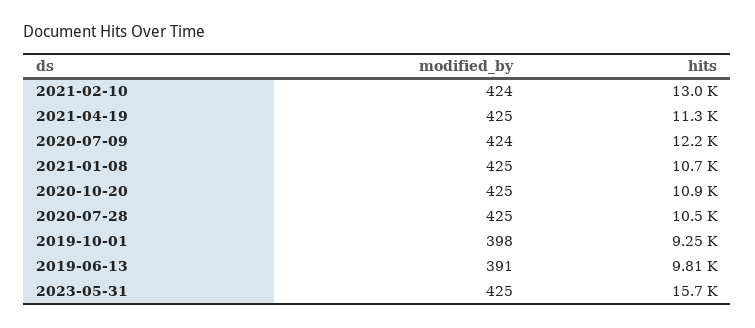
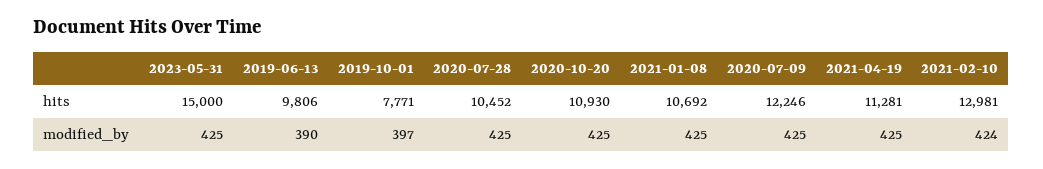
  {
    "modified_by": {
      "2021-02-10": 424,
      "2021-04-19": 425,
-     "2020-07-09": 424,
+     "2020-07-09": 425,
      "2021-01-08": 425,
      "2020-10-20": 425,
      "2020-07-28": 425,
-     "2019-10-01": 398,
+     "2019-10-01": 397,
-     "2019-06-13": 391,
+     "2019-06-13": 390,
      "2023-05-31": 425
    },
    "hits": {
      "2021-02-10": 12981,
      "2021-04-19": 11281,
      "2020-07-09": 12246,
      "2021-01-08": 10692,
      "2020-10-20": 10930,
      "2020-07-28": 10452,
-     "2019-10-01": 9250,
+     "2019-10-01": 7771,
      "2019-06-13": 9806,
-     "2023-05-31": 15700
+     "2023-05-31": 15000
    }
  }

